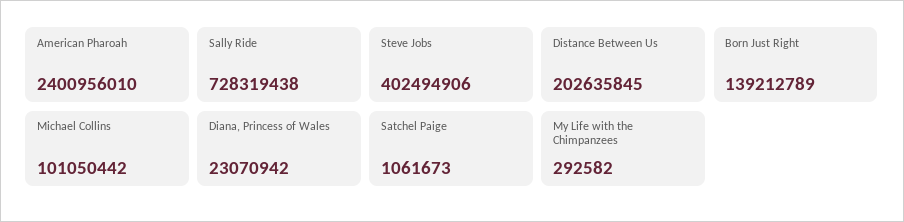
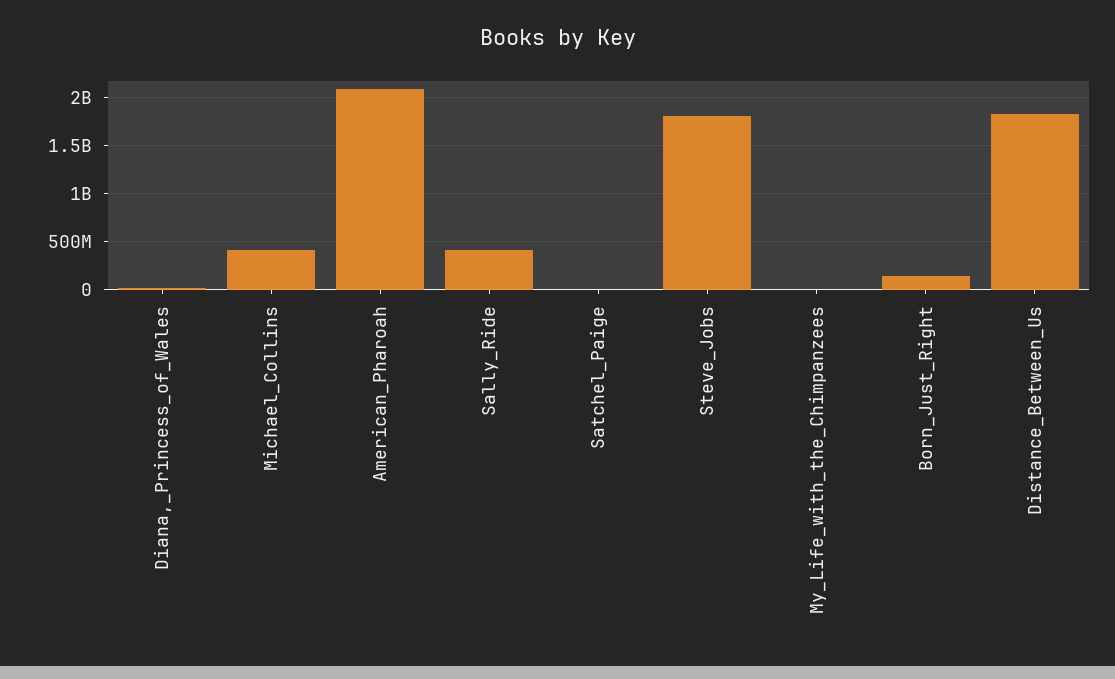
  {
-   "American Pharoah": 2400956010,
+   "American Pharoah": 2100000000,
-   "Sally Ride": 728319438,
+   "Sally Ride": 400000000,
-   "Steve Jobs": 402494906,
+   "Steve Jobs": 1800000000,
-   "Distance Between Us": 202635845,
+   "Distance Between Us": 1800000000,
    "Born Just Right": 139212789,
-   "Michael Collins": 101050442,
+   "Michael Collins": 400000000,
    "Diana, Princess of Wales": 23070942,
    "Satchel Paige": 1061673,
    "My Life with the Chimpanzees": 292582
  }

